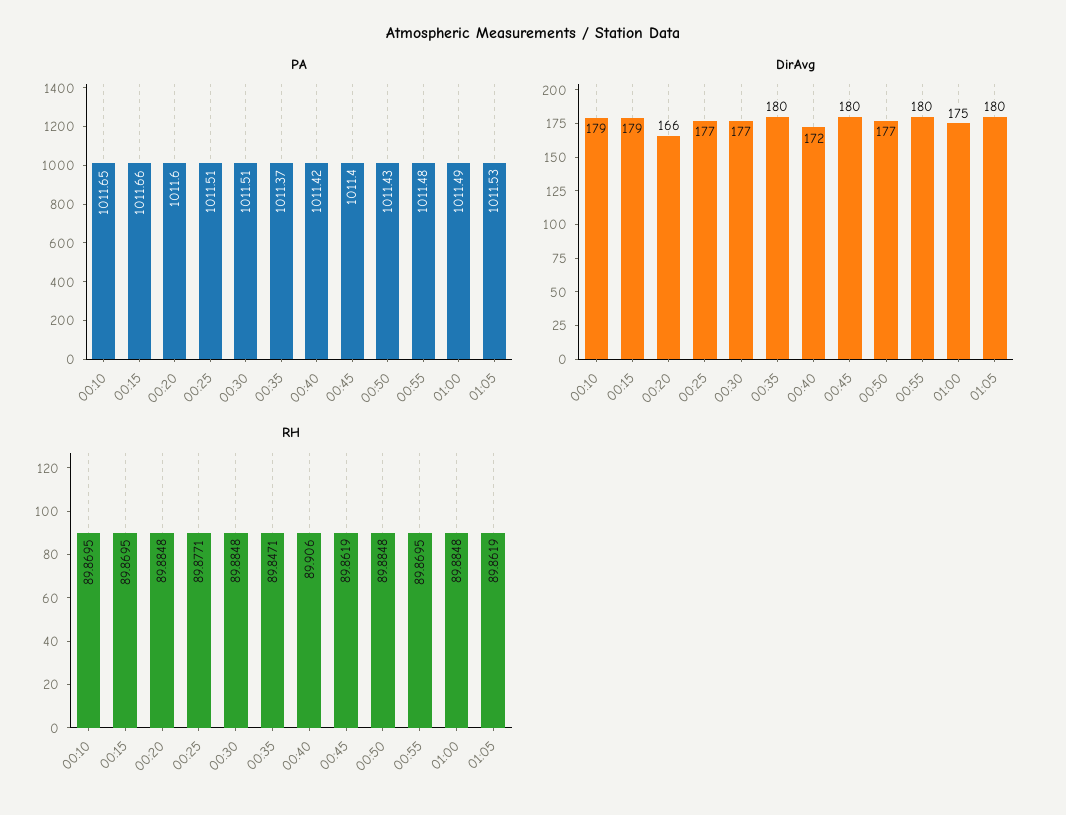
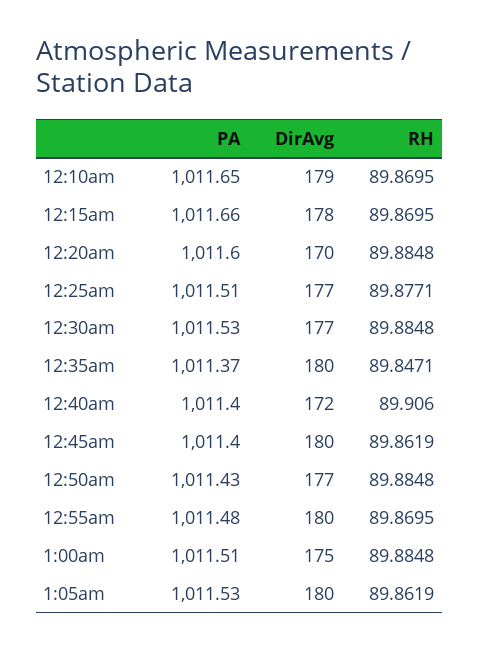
  {
    "PA": {
      "00:10": 1011.65,
      "00:15": 1011.66,
      "00:20": 1011.6,
      "00:25": 1011.51,
-     "00:30": 1011.51,
+     "00:30": 1011.53,
      "00:35": 1011.37,
-     "00:40": 1011.42,
+     "00:40": 1011.4,
      "00:45": 1011.4,
      "00:50": 1011.43,
      "00:55": 1011.48,
-     "01:00": 1011.49,
+     "01:00": 1011.51,
      "01:05": 1011.53
    },
    "DirAvg": {
      "00:10": 179,
-     "00:15": 179,
+     "00:15": 178,
-     "00:20": 166,
+     "00:20": 170,
      "00:25": 177,
      "00:30": 177,
      "00:35": 180,
      "00:40": 172,
      "00:45": 180,
      "00:50": 177,
      "00:55": 180,
      "01:00": 175,
      "01:05": 180
    },
    "RH": {
      "00:10": 89.8695,
      "00:15": 89.8695,
      "00:20": 89.8848,
      "00:25": 89.8771,
      "00:30": 89.8848,
      "00:35": 89.8471,
      "00:40": 89.906,
      "00:45": 89.8619,
      "00:50": 89.8848,
      "00:55": 89.8695,
      "01:00": 89.8848,
      "01:05": 89.8619
    }
  }

